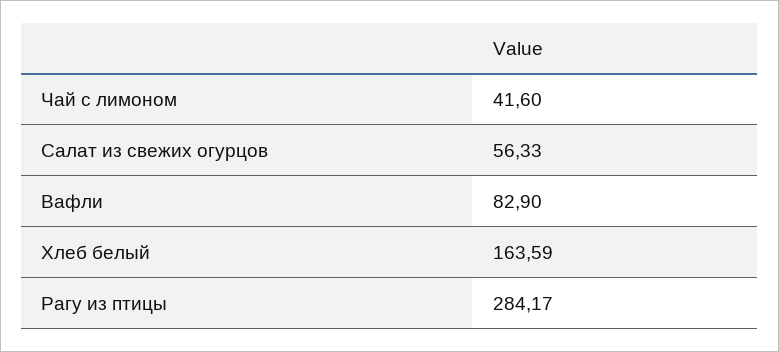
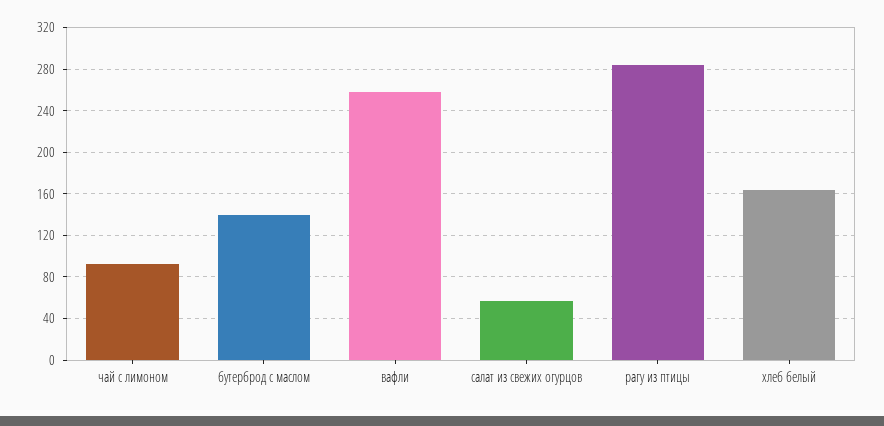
  {
-   "Чай с лимоном": 41.6,
+   "Чай с лимоном": 90,
    "Салат из свежих огурцов": 56.33,
-   "Вафли": 82.9,
+   "Вафли": 260,
    "Хлеб белый": 163.59,
-   "Рагу из птицы": 284.17
+   "Рагу из птицы": 284.17,
+   "бутерброд с маслом": 140
  }

